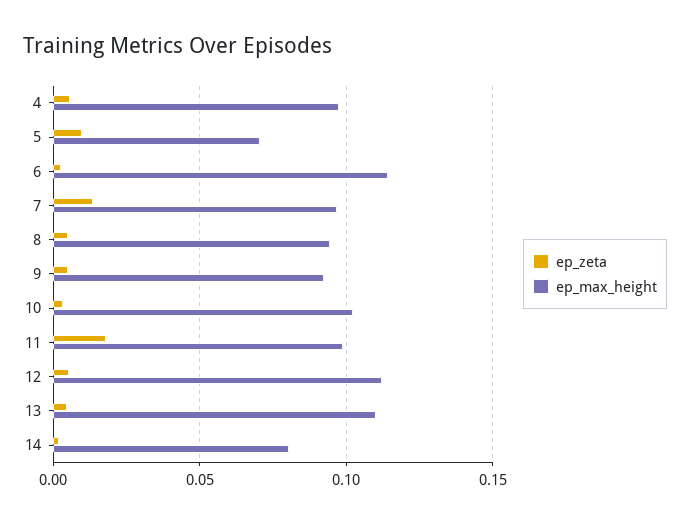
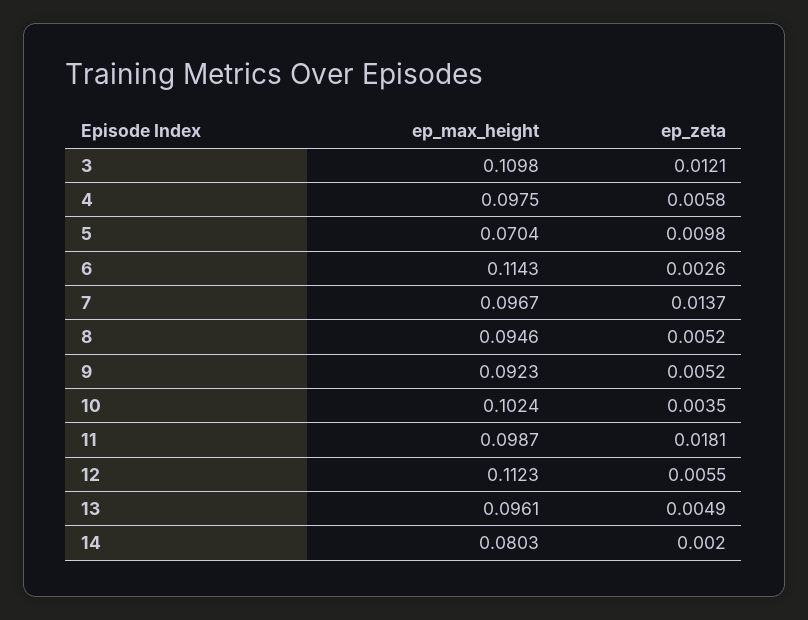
  {
    "ep_zeta": {
      "4": 0.0058,
      "5": 0.0098,
      "6": 0.0026,
      "7": 0.0137,
      "8": 0.0052,
      "9": 0.0052,
      "10": 0.0035,
      "11": 0.0181,
      "12": 0.0055,
      "13": 0.0049,
-     "14": 0.002
+     "14": 0.002,
+     "3": 0.0121
    },
    "ep_max_height": {
      "4": 0.0975,
      "5": 0.0704,
      "6": 0.1143,
      "7": 0.0967,
      "8": 0.0946,
      "9": 0.0923,
      "10": 0.1024,
      "11": 0.0987,
      "12": 0.1123,
-     "13": 0.11,
+     "13": 0.0961,
-     "14": 0.0803
+     "14": 0.0803,
+     "3": 0.1098
    }
  }

